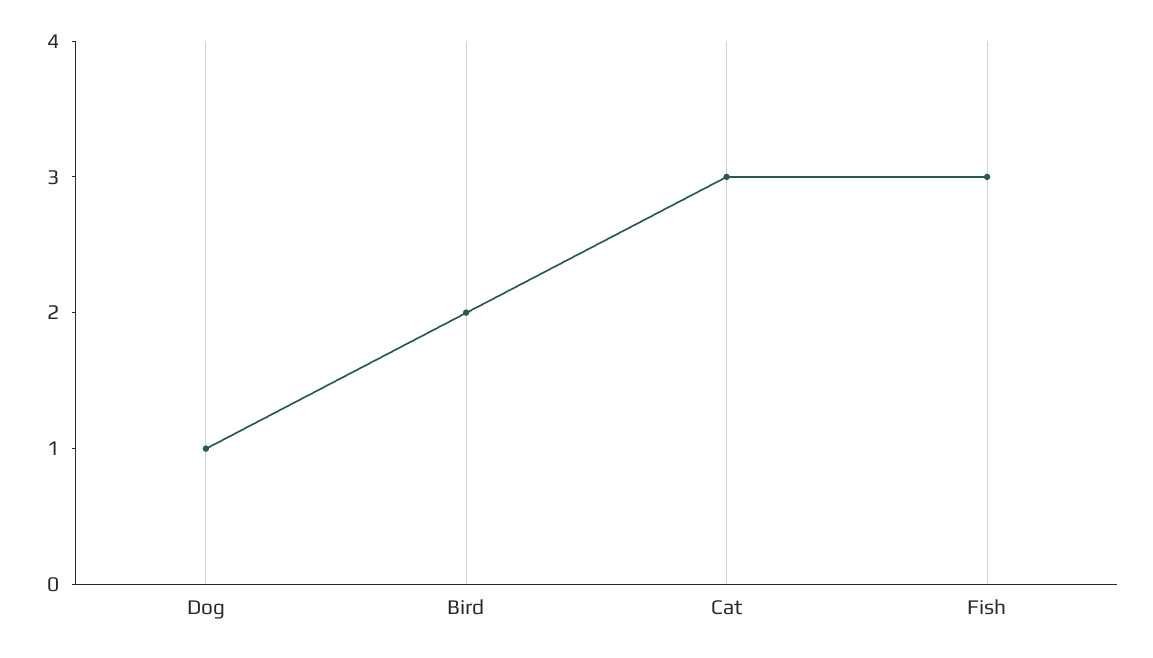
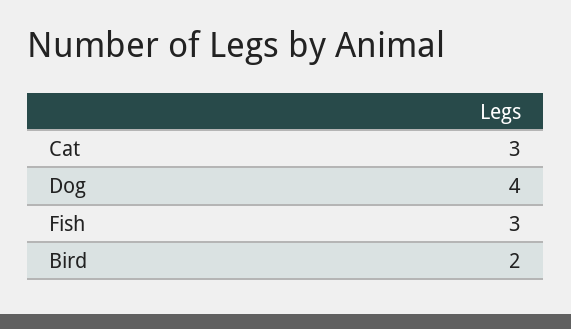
  {
-   "Dog": 1,
+   "Dog": 4,
    "Bird": 2,
    "Cat": 3,
    "Fish": 3
  }

